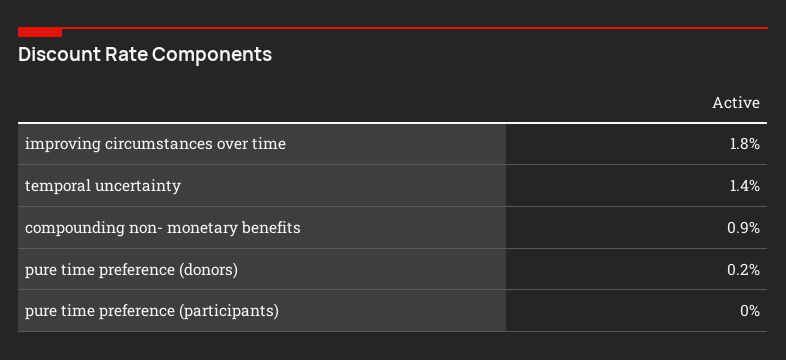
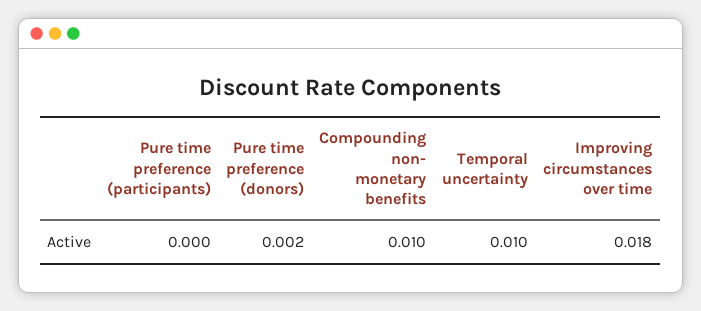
  {
    "improving circumstances over time": 0.018,
-   "temporal uncertainty": 0.014,
+   "temporal uncertainty": 0.01,
-   "compounding non- monetary benefits": 0.009,
+   "compounding non- monetary benefits": 0.01,
    "pure time preference (donors)": 0.002,
    "pure time preference (participants)": 0
  }

